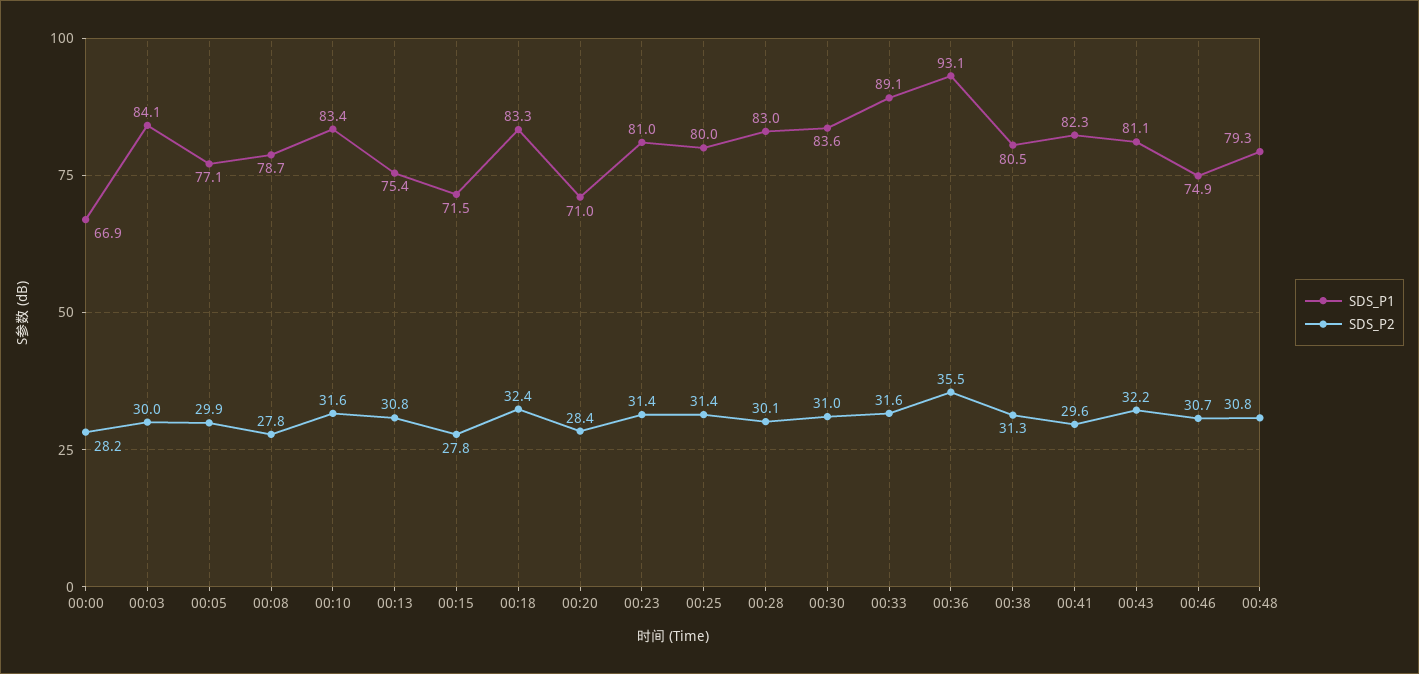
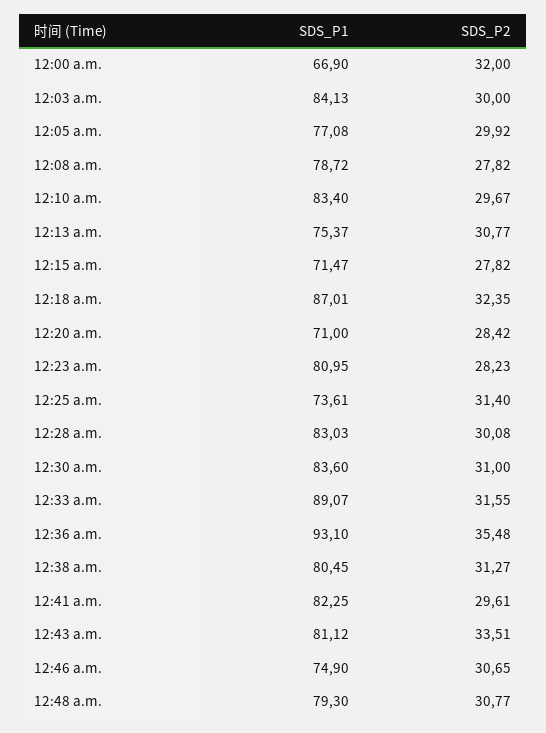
  {
    "SDS_P1": {
      "00:00": 66.9,
      "00:03": 84.13,
      "00:05": 77.08,
      "00:08": 78.72,
      "00:10": 83.4,
      "00:13": 75.37,
      "00:15": 71.47,
-     "00:18": 83.3,
+     "00:18": 87.01,
      "00:20": 71,
      "00:23": 80.95,
-     "00:25": 80,
+     "00:25": 73.61,
      "00:28": 83.03,
      "00:30": 83.6,
      "00:33": 89.07,
      "00:36": 93.1,
      "00:38": 80.45,
      "00:41": 82.25,
      "00:43": 81.12,
      "00:46": 74.9,
      "00:48": 79.3
    },
    "SDS_P2": {
-     "00:00": 28.2,
+     "00:00": 32,
      "00:03": 30,
      "00:05": 29.92,
      "00:08": 27.82,
-     "00:10": 31.6,
+     "00:10": 29.67,
      "00:13": 30.77,
      "00:15": 27.82,
      "00:18": 32.35,
      "00:20": 28.42,
-     "00:23": 31.4,
+     "00:23": 28.23,
      "00:25": 31.4,
      "00:28": 30.08,
      "00:30": 31,
      "00:33": 31.55,
      "00:36": 35.48,
      "00:38": 31.27,
      "00:41": 29.61,
-     "00:43": 32.2,
+     "00:43": 33.51,
      "00:46": 30.65,
      "00:48": 30.77
    }
  }

